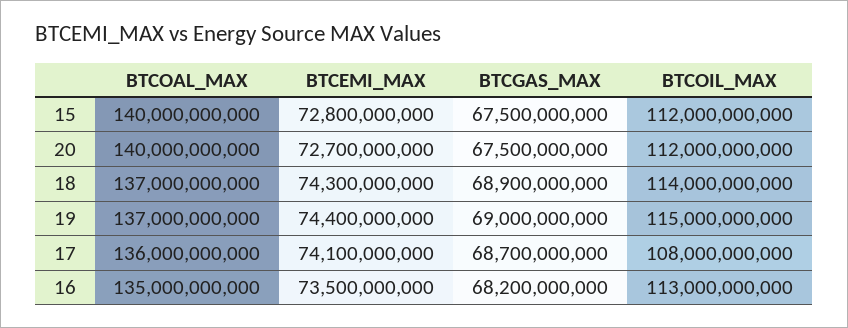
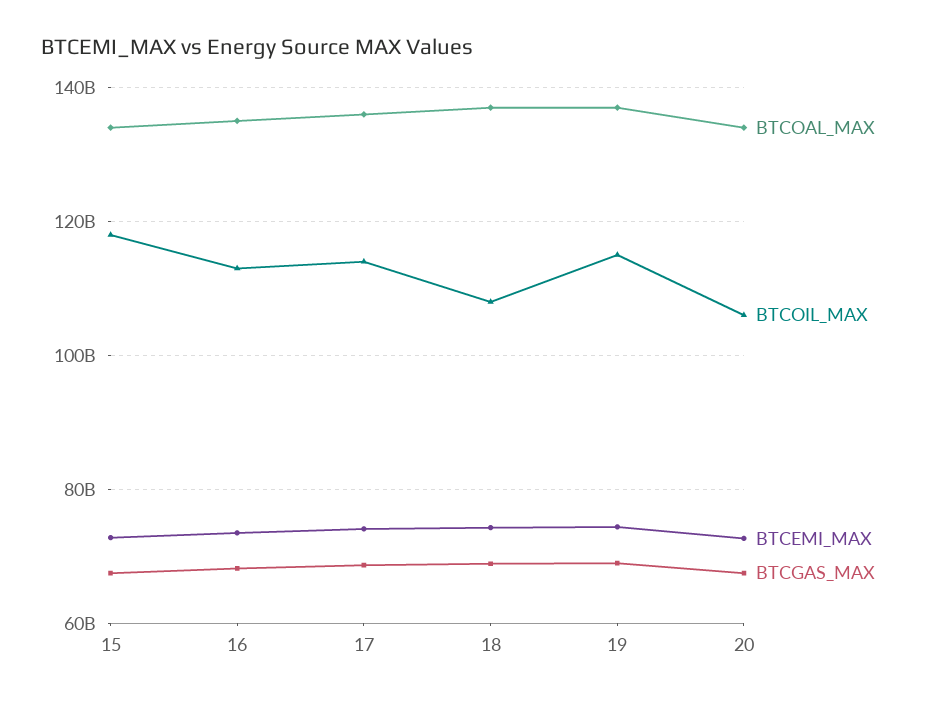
  {
    "BTCOAL_MAX": {
-     "15": 140000000000,
+     "15": 134000000000,
-     "20": 140000000000,
+     "20": 134000000000,
      "18": 137000000000,
      "19": 137000000000,
      "17": 136000000000,
      "16": 135000000000
    },
    "BTCEMI_MAX": {
      "15": 72800000000,
      "20": 72700000000,
      "18": 74300000000,
      "19": 74400000000,
      "17": 74100000000,
      "16": 73500000000
    },
    "BTCGAS_MAX": {
      "15": 67500000000,
      "20": 67500000000,
      "18": 68900000000,
      "19": 69000000000,
      "17": 68700000000,
      "16": 68200000000
    },
    "BTCOIL_MAX": {
-     "15": 112000000000,
+     "15": 118000000000,
-     "20": 112000000000,
+     "20": 106000000000,
-     "18": 114000000000,
+     "18": 108000000000,
      "19": 115000000000,
-     "17": 108000000000,
+     "17": 114000000000,
      "16": 113000000000
    }
  }

